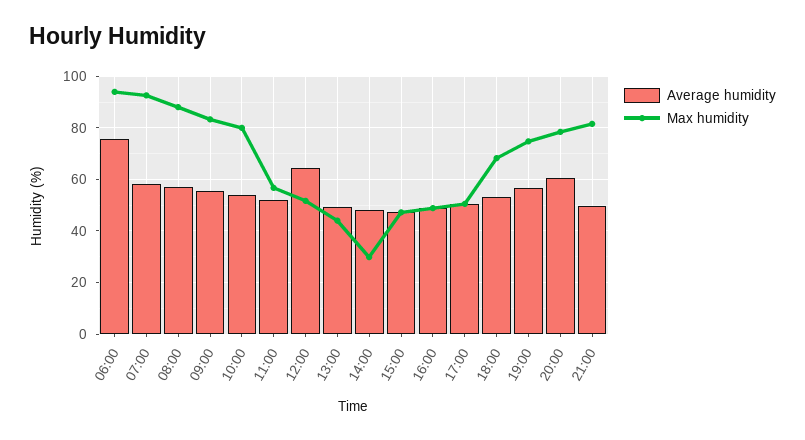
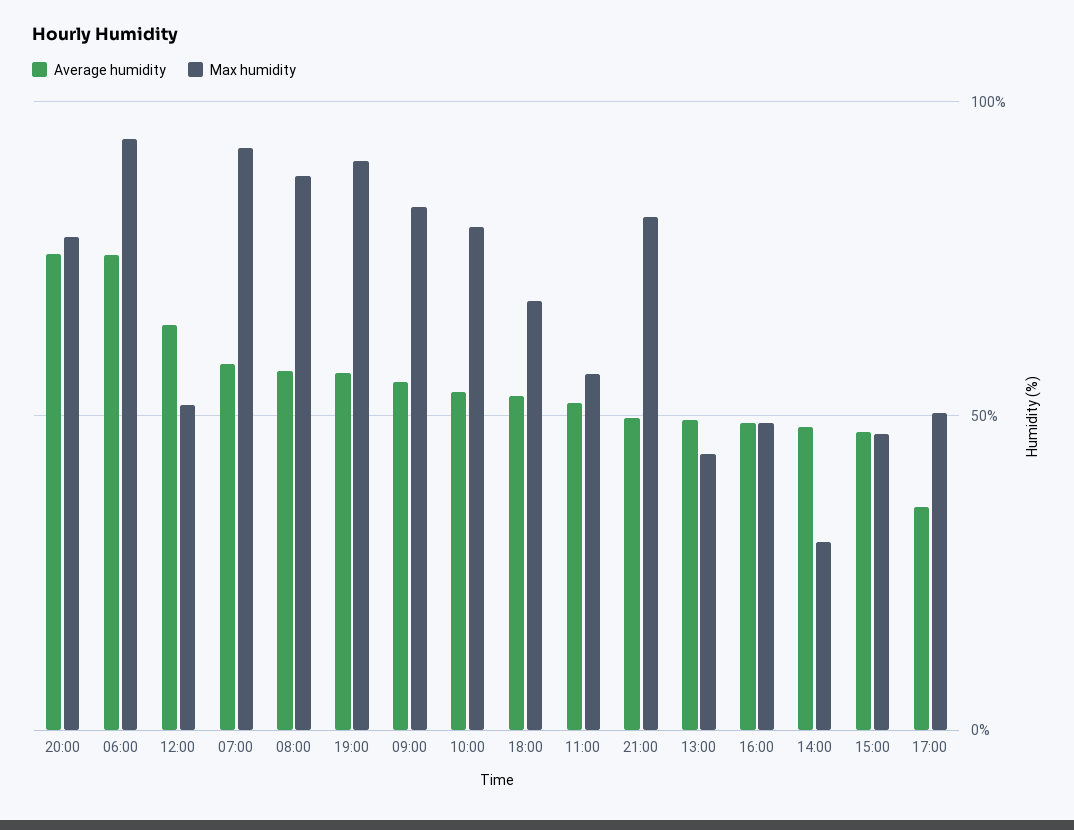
  {
    "Average humidity": {
      "06:00": 75,
      "07:00": 57.5,
      "08:00": 57.5,
      "09:00": 55,
      "10:00": 55,
      "11:00": 52.5,
      "12:00": 65,
      "13:00": 50,
      "14:00": 47.5,
      "15:00": 47.5,
      "16:00": 50,
-     "17:00": 50,
+     "17:00": 35,
      "18:00": 52.5,
      "19:00": 57.5,
-     "20:00": 60,
+     "20:00": 75,
      "21:00": 50
    },
    "Max humidity": {
      "06:00": 95,
      "07:00": 92.5,
      "08:00": 87.5,
      "09:00": 82.5,
      "10:00": 80,
      "11:00": 57.5,
      "12:00": 52.5,
      "13:00": 45,
      "14:00": 30,
      "15:00": 47.5,
      "16:00": 50,
      "17:00": 50,
      "18:00": 67.5,
-     "19:00": 75,
+     "19:00": 90,
      "20:00": 77.5,
      "21:00": 82.5
    }
  }

